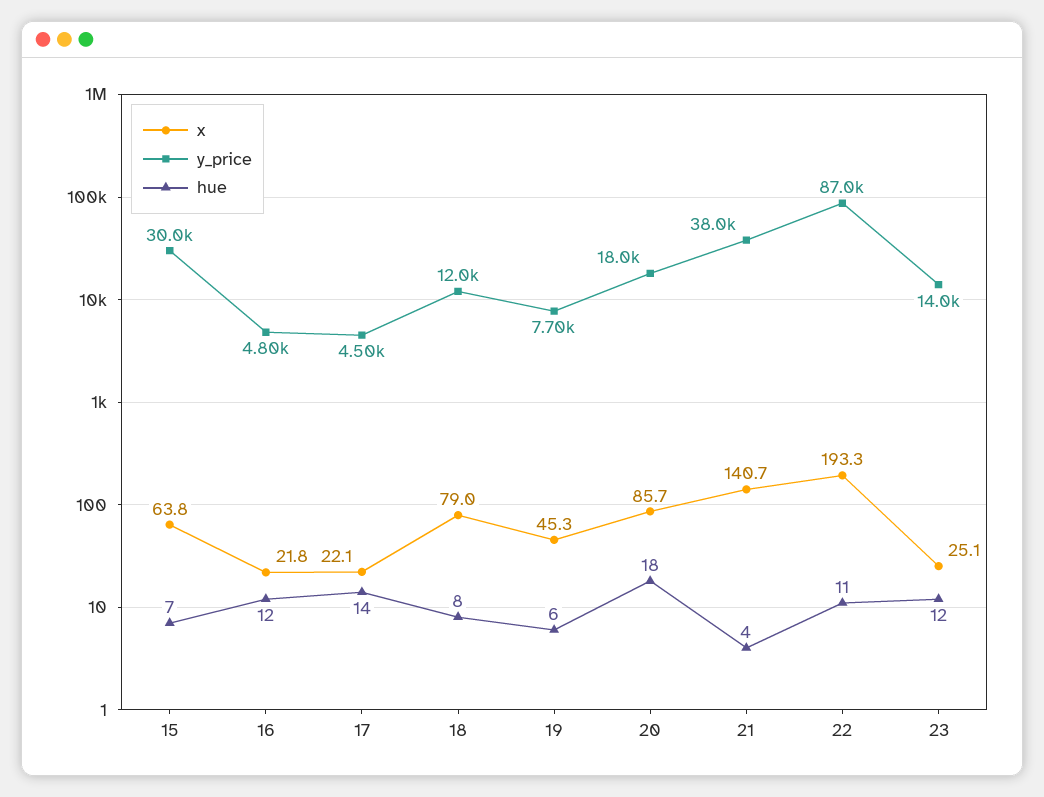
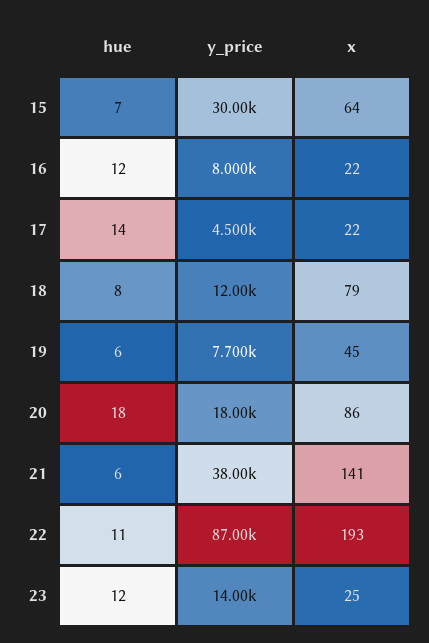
  {
    "x": {
      "15": 63.8,
      "16": 21.8,
      "17": 22.1,
      "18": 79,
      "19": 45.3,
      "20": 85.7,
      "21": 140.7,
      "22": 193.3,
      "23": 25.1
    },
    "y_price": {
      "15": 30000,
-     "16": 4800,
+     "16": 8000,
      "17": 4500,
      "18": 12000,
      "19": 7700,
      "20": 18000,
      "21": 38000,
      "22": 87000,
      "23": 14000
    },
    "hue": {
      "15": 7,
      "16": 12,
      "17": 14,
      "18": 8,
      "19": 6,
      "20": 18,
-     "21": 4,
+     "21": 6,
      "22": 11,
      "23": 12
    }
  }

